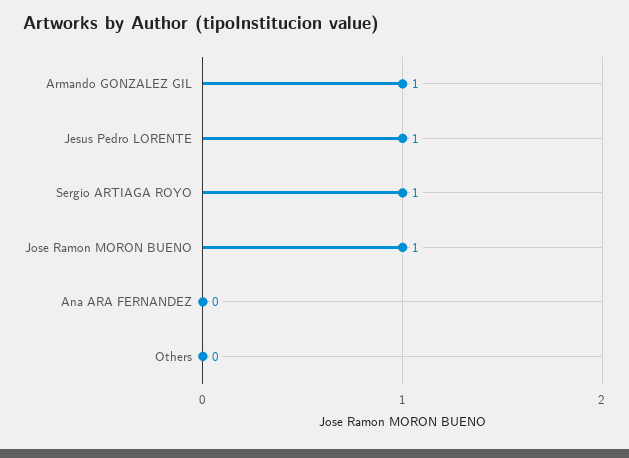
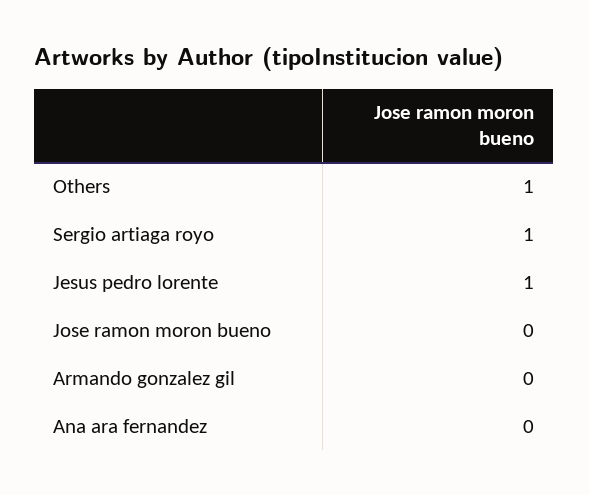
  {
-   "Armando GONZALEZ GIL": 1,
+   "Armando GONZALEZ GIL": 0,
    "Jesus Pedro LORENTE": 1,
    "Sergio ARTIAGA ROYO": 1,
-   "Jose Ramon MORON BUENO": 1,
+   "Jose Ramon MORON BUENO": 0,
    "Ana ARA FERNANDEZ": 0,
-   "Others": 0
+   "Others": 1
  }

